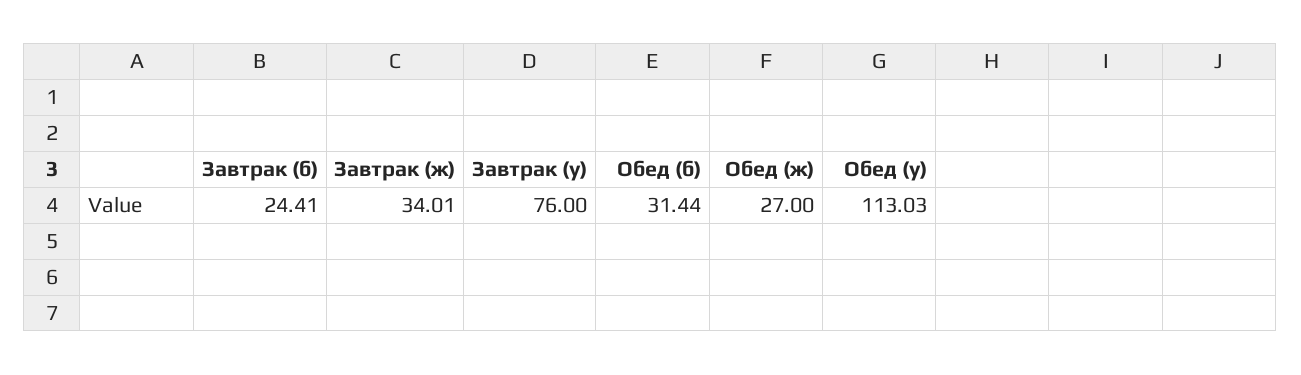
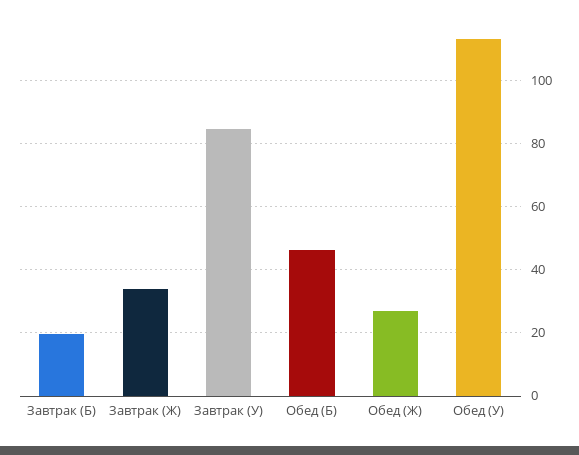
  {
-   "Завтрак (б)": 24.41,
+   "Завтрак (б)": 20,
    "Завтрак (ж)": 34.01,
-   "Завтрак (у)": 76,
+   "Завтрак (у)": 84,
-   "Обед (б)": 31.44,
+   "Обед (б)": 46,
    "Обед (ж)": 27,
    "Обед (у)": 113.03
  }

